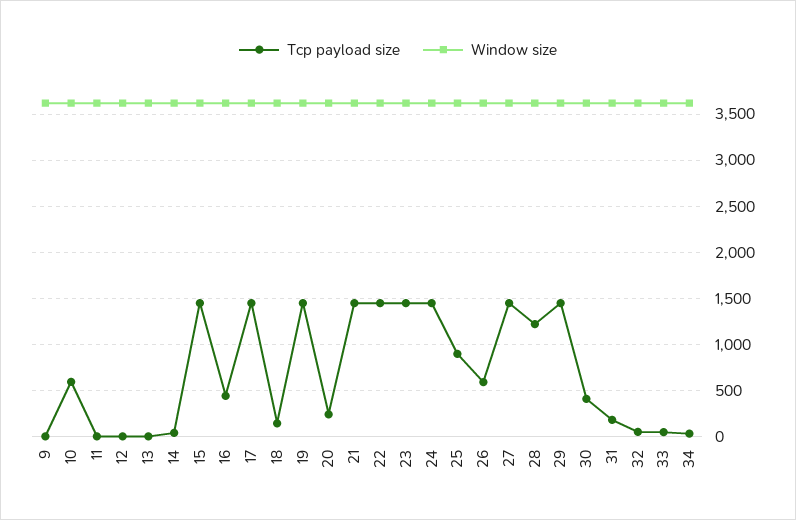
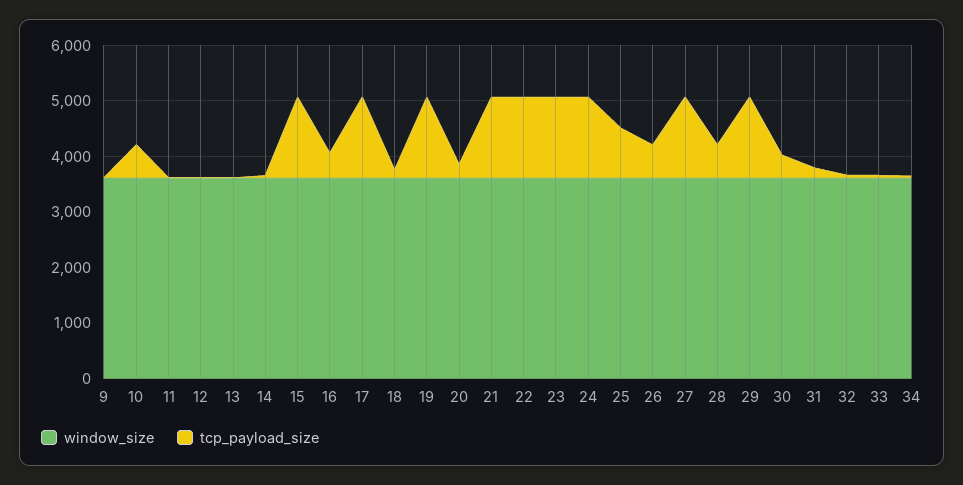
  {
    "Tcp payload size": {
      "9": 0,
      "10": 600,
      "11": 0,
      "12": 0,
      "13": 0,
      "14": 0,
      "15": 1400,
      "16": 400,
      "17": 1400,
      "18": 100,
      "19": 1400,
      "20": 200,
      "21": 1400,
      "22": 1400,
      "23": 1400,
      "24": 1400,
      "25": 900,
      "26": 600,
      "27": 1400,
-     "28": 1200,
+     "28": 600,
      "29": 1400,
      "30": 400,
      "31": 200,
      "32": 0,
      "33": 0,
      "34": 0
    },
    "Window size": {
      "9": 3600,
      "10": 3600,
      "11": 3600,
      "12": 3600,
      "13": 3600,
      "14": 3600,
      "15": 3600,
      "16": 3600,
      "17": 3600,
      "18": 3600,
      "19": 3600,
      "20": 3600,
      "21": 3600,
      "22": 3600,
      "23": 3600,
      "24": 3600,
      "25": 3600,
      "26": 3600,
      "27": 3600,
      "28": 3600,
      "29": 3600,
      "30": 3600,
      "31": 3600,
      "32": 3600,
      "33": 3600,
      "34": 3600
    }
  }

